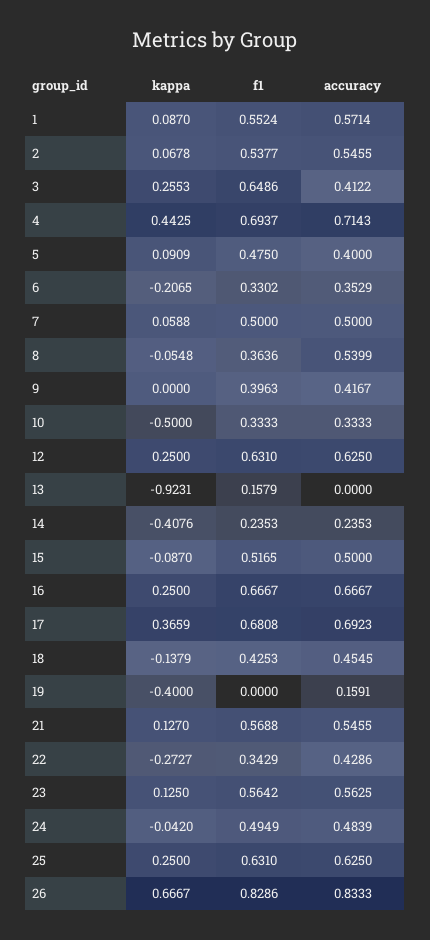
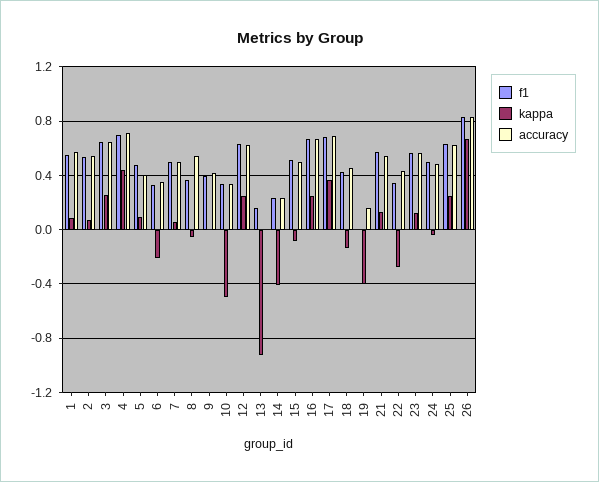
  {
    "kappa": {
      "1": 0.087,
      "2": 0.0678,
      "3": 0.2553,
      "4": 0.4425,
      "5": 0.0909,
      "6": -0.2065,
      "7": 0.0588,
      "8": -0.0548,
      "9": 0,
      "10": -0.5,
      "12": 0.25,
      "13": -0.9231,
      "14": -0.4076,
      "15": -0.087,
      "16": 0.25,
      "17": 0.3659,
      "18": -0.1379,
      "19": -0.4,
      "21": 0.127,
      "22": -0.2727,
      "23": 0.125,
      "24": -0.042,
      "25": 0.25,
      "26": 0.6667
    },
    "f1": {
      "1": 0.5524,
      "2": 0.5377,
      "3": 0.6486,
      "4": 0.6937,
      "5": 0.475,
      "6": 0.3302,
      "7": 0.5,
      "8": 0.3636,
      "9": 0.3963,
      "10": 0.3333,
      "12": 0.631,
      "13": 0.1579,
      "14": 0.2353,
      "15": 0.5165,
      "16": 0.6667,
      "17": 0.6808,
      "18": 0.4253,
      "19": 0,
      "21": 0.5688,
      "22": 0.3429,
      "23": 0.5642,
      "24": 0.4949,
      "25": 0.631,
      "26": 0.8286
    },
    "accuracy": {
      "1": 0.5714,
      "2": 0.5455,
-     "3": 0.4122,
+     "3": 0.65,
      "4": 0.7143,
      "5": 0.4,
      "6": 0.3529,
      "7": 0.5,
      "8": 0.5399,
      "9": 0.4167,
      "10": 0.3333,
      "12": 0.625,
      "13": 0,
      "14": 0.2353,
      "15": 0.5,
      "16": 0.6667,
      "17": 0.6923,
      "18": 0.4545,
      "19": 0.1591,
      "21": 0.5455,
      "22": 0.4286,
      "23": 0.5625,
      "24": 0.4839,
      "25": 0.625,
      "26": 0.8333
    }
  }

